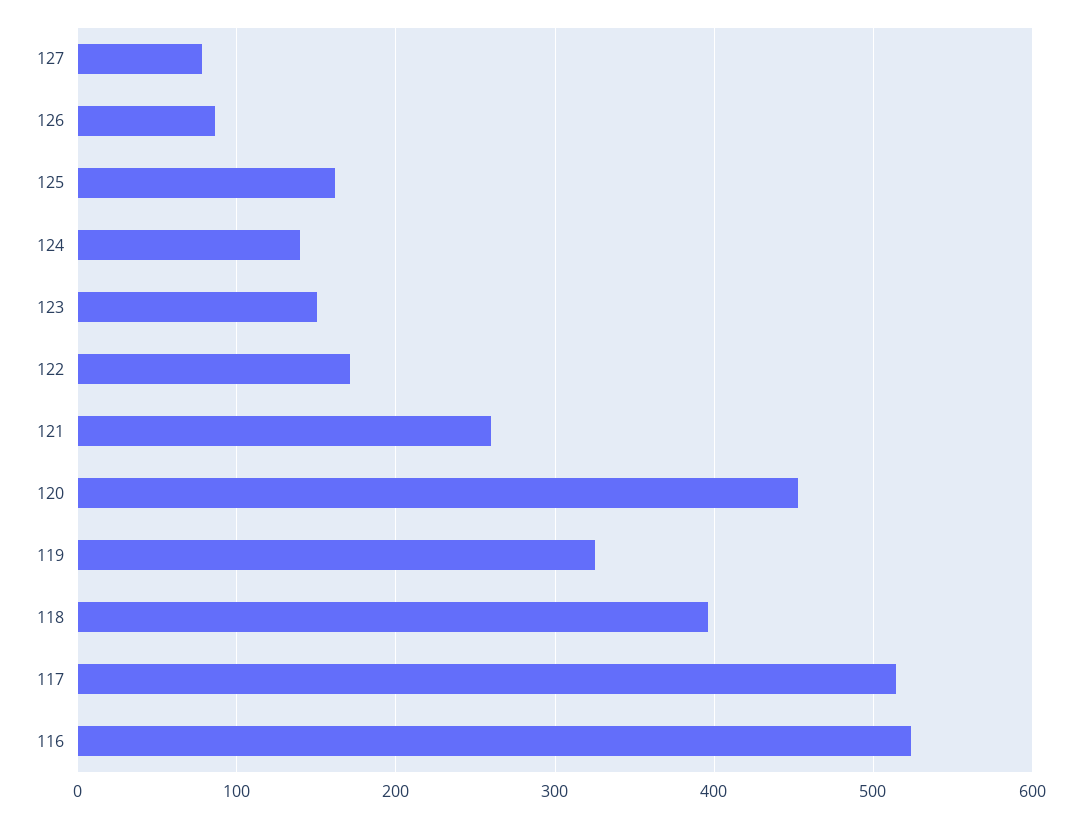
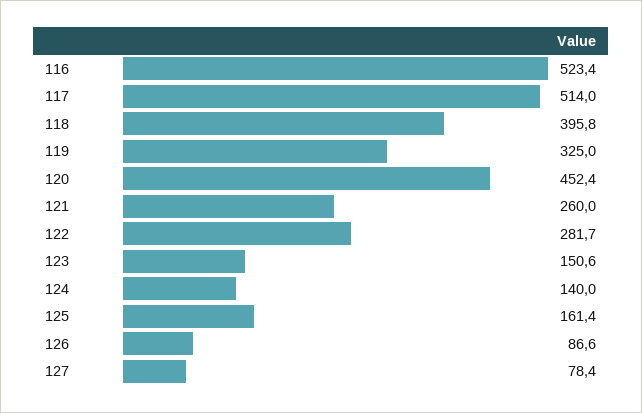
  {
    "127": 78.4,
    "126": 86.6,
    "125": 161.4,
    "124": 140,
    "123": 150.6,
-   "122": 170,
+   "122": 281.7,
    "121": 260,
    "120": 452.4,
    "119": 325,
    "118": 395.8,
    "117": 514,
    "116": 523.4
  }

